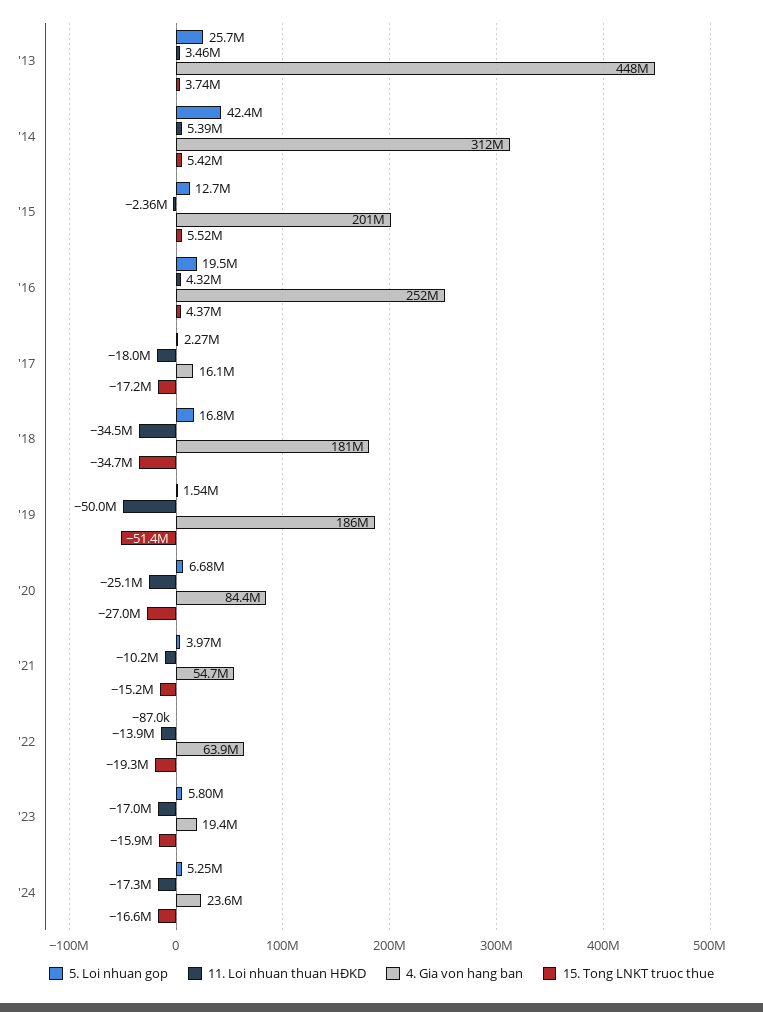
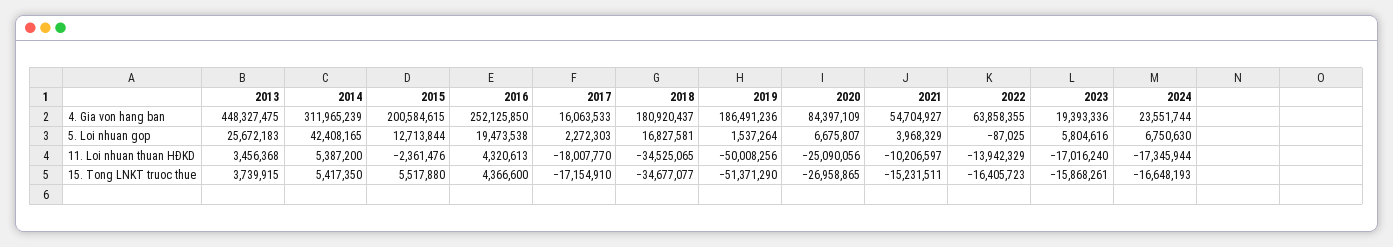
  {
    "5. Loi nhuan gop": {
      "'13": 25672183,
      "'14": 42408165,
      "'15": 12713844,
      "'16": 19473538,
      "'17": 2272303,
      "'18": 16827581,
      "'19": 1537264,
      "'20": 6675807,
      "'21": 3968329,
      "'22": -87025,
      "'23": 5804616,
-     "'24": 5250000
+     "'24": 6750630
    },
    "11. Loi nhuan thuan HĐKD": {
      "'13": 3456368,
      "'14": 5387200,
      "'15": -2361476,
      "'16": 4320613,
      "'17": -18007770,
      "'18": -34525065,
      "'19": -50008256,
      "'20": -25090056,
      "'21": -10206597,
      "'22": -13942329,
      "'23": -17016240,
      "'24": -17345944
    },
    "4. Gia von hang ban": {
      "'13": 448327475,
      "'14": 311965239,
      "'15": 200584615,
      "'16": 252125850,
      "'17": 16063533,
      "'18": 180920437,
      "'19": 186491236,
      "'20": 84397109,
      "'21": 54704927,
      "'22": 63858355,
      "'23": 19393336,
      "'24": 23551744
    },
    "15. Tong LNKT truoc thue": {
      "'13": 3739915,
      "'14": 5417350,
      "'15": 5517880,
      "'16": 4366600,
      "'17": -17154910,
      "'18": -34677077,
      "'19": -51371290,
      "'20": -26958865,
      "'21": -15231511,
-     "'22": -19300000,
+     "'22": -16405723,
      "'23": -15868261,
      "'24": -16648193
    }
  }

